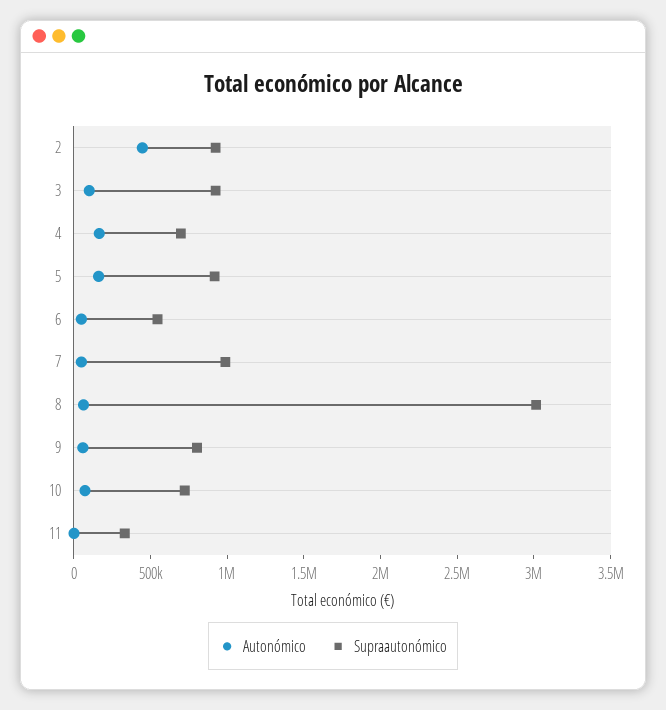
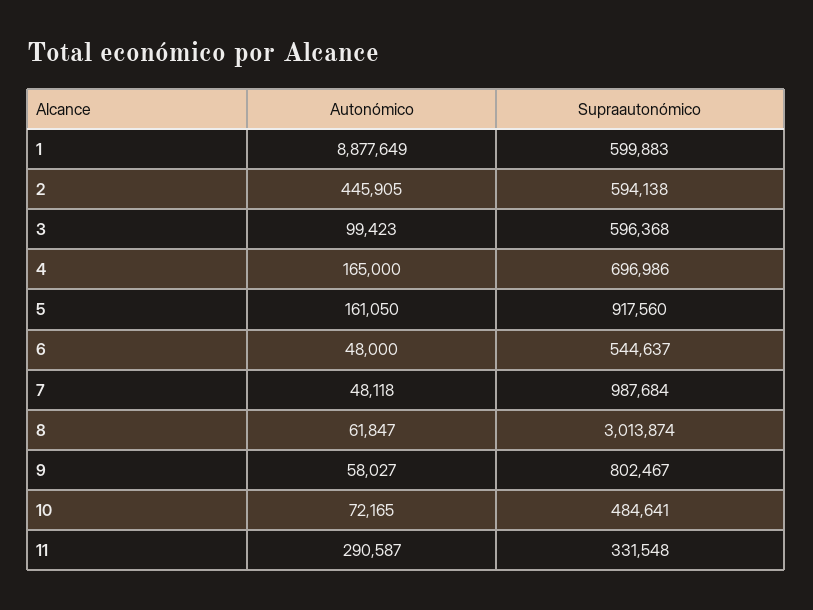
  {
    "Autonómico": {
      "2": 445905,
      "3": 99423,
      "4": 165000,
      "5": 161050,
      "6": 48000,
      "7": 48118,
      "8": 61847,
      "9": 58027,
      "10": 72165,
-     "11": 0
+     "11": 290587,
+     "1": 8877649
    },
    "Supraautonómico": {
-     "2": 900000,
+     "2": 594138,
-     "3": 900000,
+     "3": 596368,
      "4": 696986,
      "5": 917560,
      "6": 544637,
      "7": 987684,
      "8": 3013874,
      "9": 802467,
-     "10": 700000,
+     "10": 484641,
-     "11": 331548
+     "11": 331548,
+     "1": 599883
    }
  }

